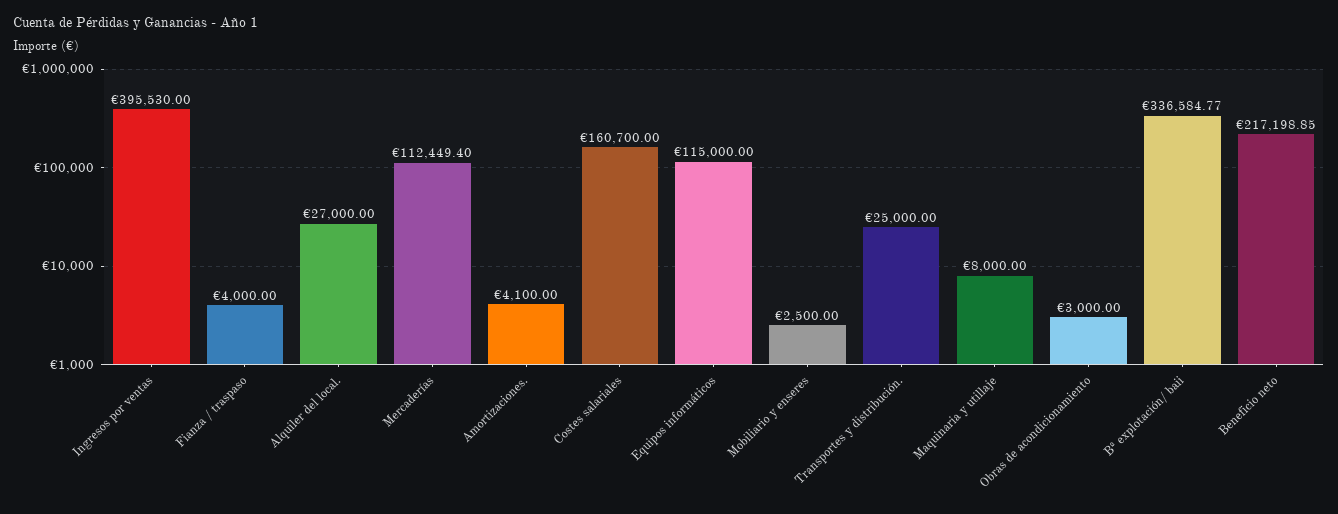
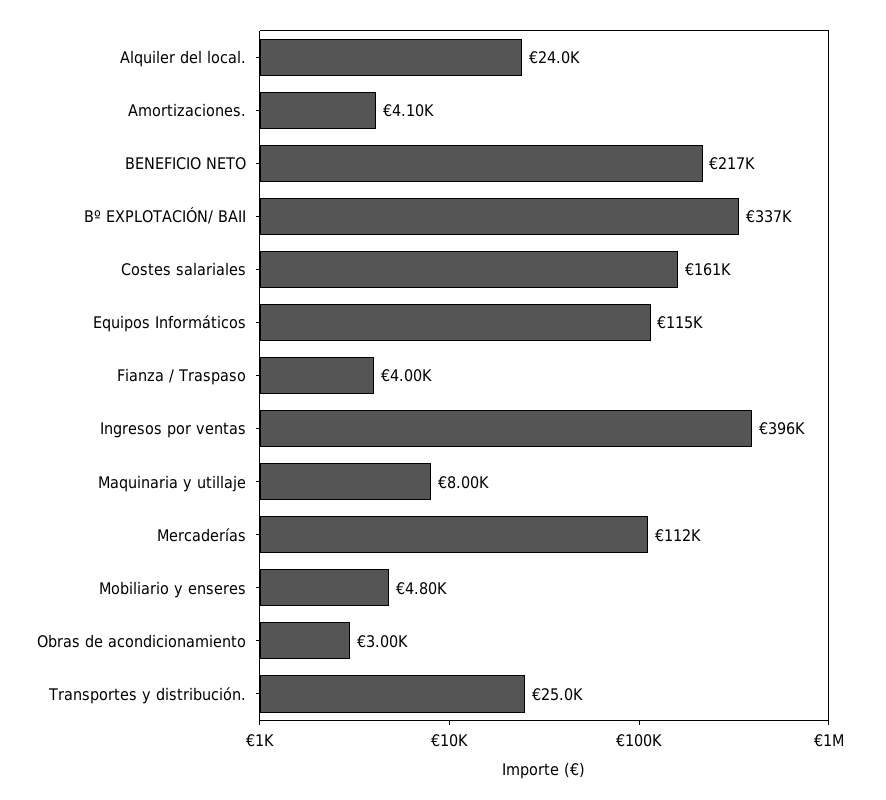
  {
    "Ingresos por ventas": 395530,
    "Fianza / traspaso": 4000,
-   "Alquiler del local.": 27000,
+   "Alquiler del local.": 24000,
    "Mercaderías": 112449.4,
    "Amortizaciones.": 4100,
    "Costes salariales": 160700,
    "Equipos informáticos": 115000,
-   "Mobiliario y enseres": 2500,
+   "Mobiliario y enseres": 4800,
    "Transportes y distribución.": 25000,
    "Maquinaria y utillaje": 8000,
    "Obras de acondicionamiento": 3000,
    "Bº explotación/ baii": 336584.77,
    "Beneficio neto": 217198.85
  }

